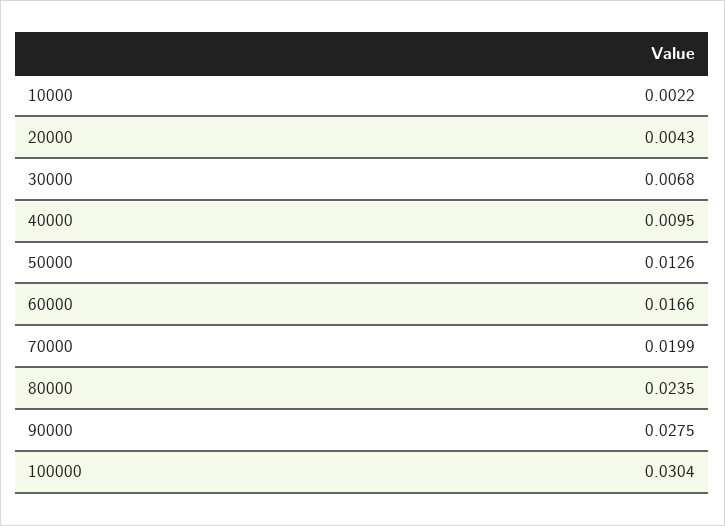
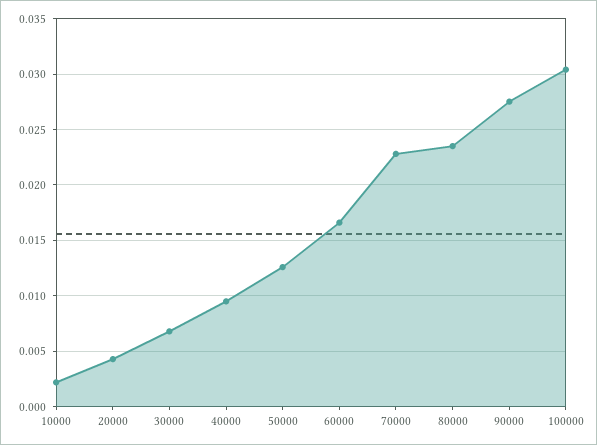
  {
    "10000": 0.0022,
    "20000": 0.0043,
    "30000": 0.0068,
    "40000": 0.0095,
    "50000": 0.0126,
    "60000": 0.0166,
-   "70000": 0.0199,
+   "70000": 0.023,
    "80000": 0.0235,
    "90000": 0.0275,
    "100000": 0.0304
  }

